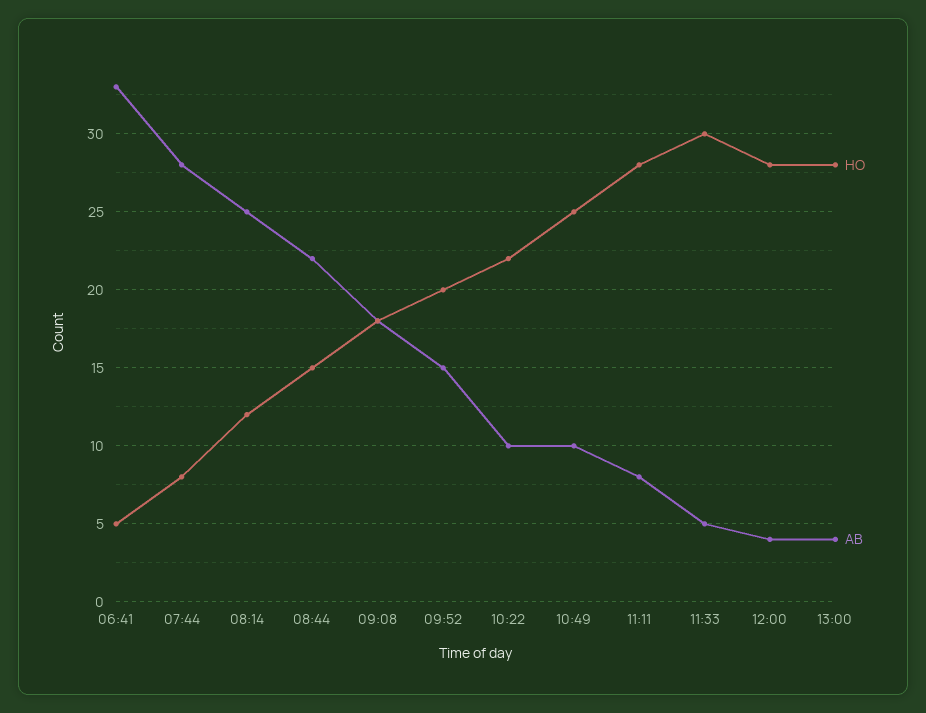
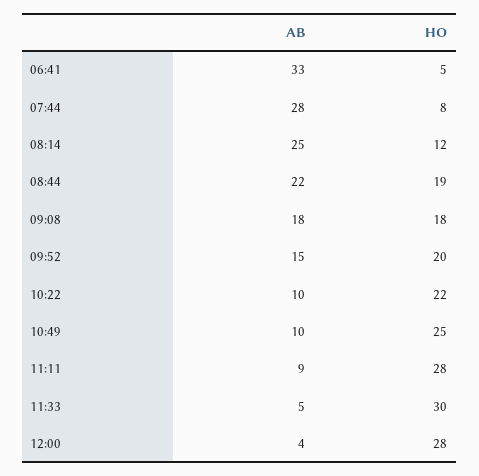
  {
    "HO": {
      "06:41": 5,
      "07:44": 8,
      "08:14": 12,
-     "08:44": 15,
+     "08:44": 19,
      "09:08": 18,
      "09:52": 20,
      "10:22": 22,
      "10:49": 25,
      "11:11": 28,
      "11:33": 30,
-     "12:00": 28,
+     "12:00": 28
-     "13:00": 28
    },
    "AB": {
      "06:41": 33,
      "07:44": 28,
      "08:14": 25,
      "08:44": 22,
      "09:08": 18,
      "09:52": 15,
      "10:22": 10,
      "10:49": 10,
-     "11:11": 8,
+     "11:11": 9,
      "11:33": 5,
-     "12:00": 4,
+     "12:00": 4
-     "13:00": 4
    }
  }

